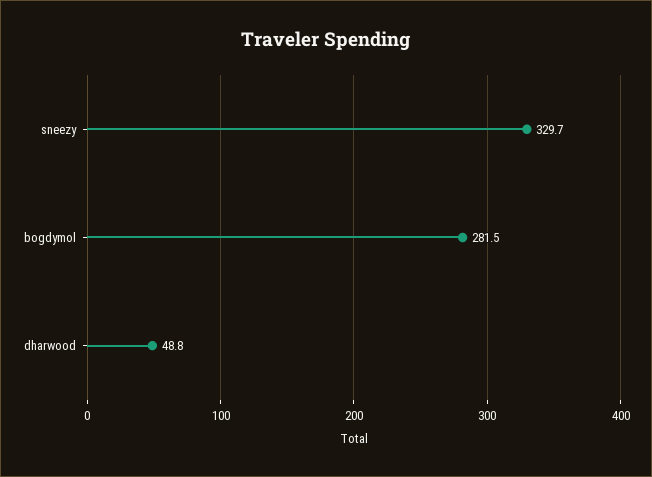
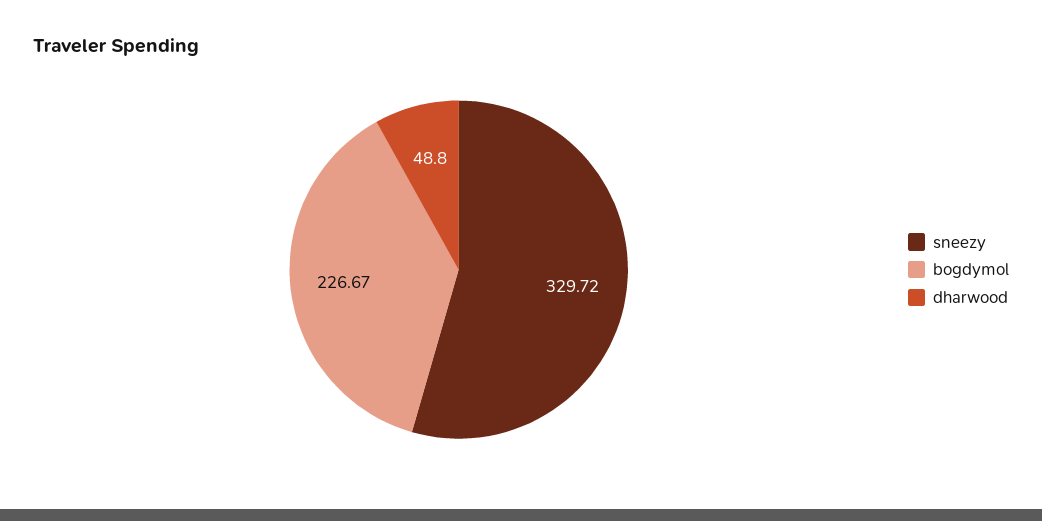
  {
    "sneezy": 329.72,
-   "bogdymol": 281.5,
+   "bogdymol": 226.67,
    "dharwood": 48.8
  }

